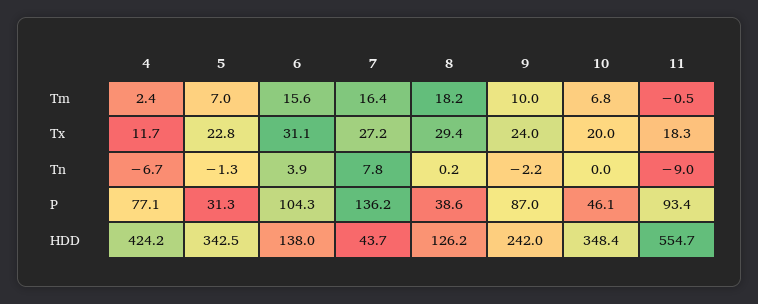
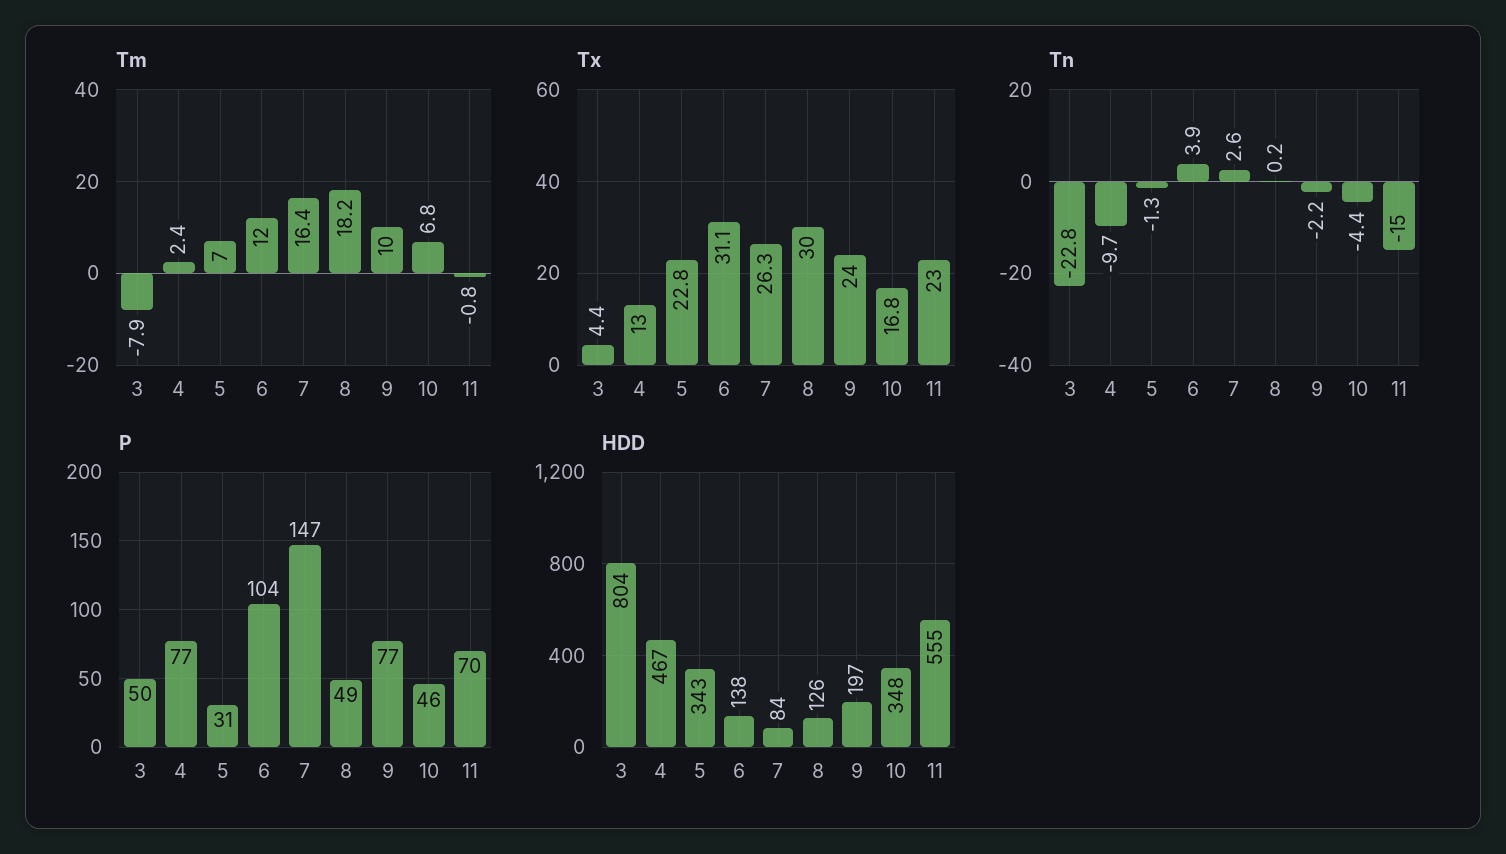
  {
    "Tm": {
      "4": 2.4,
      "5": 7,
-     "6": 15.6,
+     "6": 12,
      "7": 16.4,
      "8": 18.2,
      "9": 10,
      "10": 6.8,
-     "11": -0.5
+     "11": -0.8,
+     "3": -7.9
    },
    "Tx": {
-     "4": 11.7,
+     "4": 13,
      "5": 22.8,
      "6": 31.1,
-     "7": 27.2,
+     "7": 26.3,
-     "8": 29.4,
+     "8": 30,
      "9": 24,
-     "10": 20,
+     "10": 16.8,
-     "11": 18.3
+     "11": 23,
+     "3": 4.4
    },
    "Tn": {
-     "4": -6.7,
+     "4": -9.7,
      "5": -1.3,
      "6": 3.9,
-     "7": 7.8,
+     "7": 2.6,
      "8": 0.2,
      "9": -2.2,
-     "10": 0,
+     "10": -4.4,
-     "11": -9
+     "11": -15,
+     "3": -22.8
    },
    "P": {
      "4": 77.1,
      "5": 31.3,
      "6": 104.3,
-     "7": 136.2,
+     "7": 147,
-     "8": 38.6,
+     "8": 49,
-     "9": 87,
+     "9": 77,
      "10": 46.1,
-     "11": 93.4
+     "11": 70,
+     "3": 50
    },
    "HDD": {
-     "4": 424.2,
+     "4": 467,
      "5": 342.5,
      "6": 138,
-     "7": 43.7,
+     "7": 84,
      "8": 126.2,
-     "9": 242,
+     "9": 197,
      "10": 348.4,
-     "11": 554.7
+     "11": 554.7,
+     "3": 804
    }
  }

